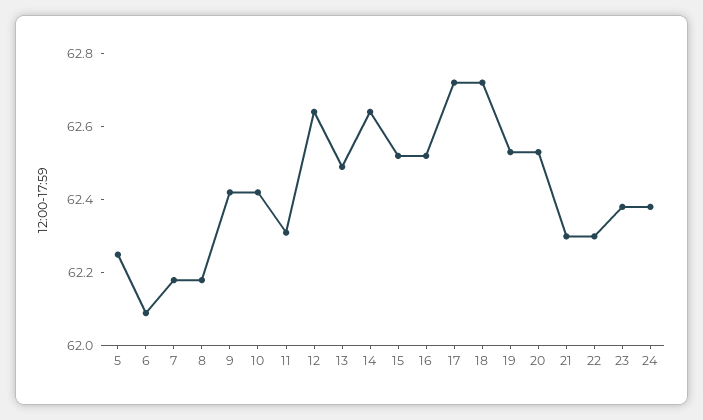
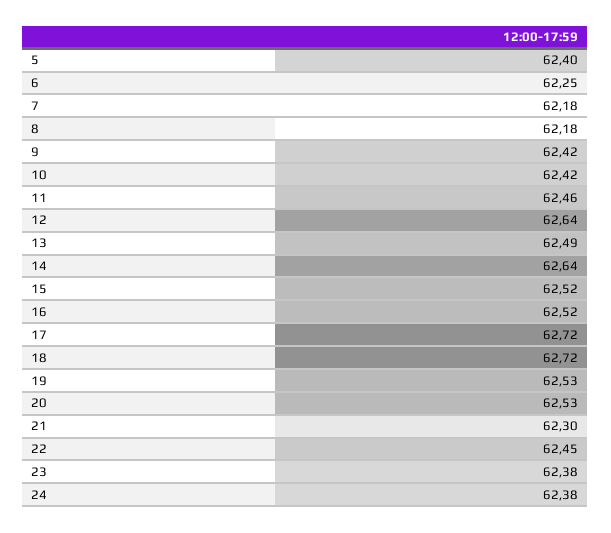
  {
-   "5": 62.25,
+   "5": 62.4,
-   "6": 62.1,
+   "6": 62.25,
    "7": 62.18,
    "8": 62.18,
    "9": 62.42,
    "10": 62.42,
-   "11": 62.3,
+   "11": 62.46,
    "12": 62.64,
    "13": 62.49,
    "14": 62.64,
    "15": 62.52,
    "16": 62.52,
    "17": 62.72,
    "18": 62.72,
    "19": 62.53,
    "20": 62.53,
    "21": 62.3,
-   "22": 62.3,
+   "22": 62.45,
    "23": 62.38,
    "24": 62.38
  }

